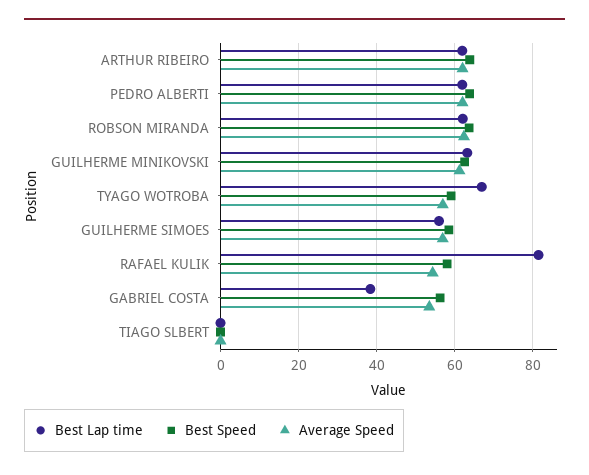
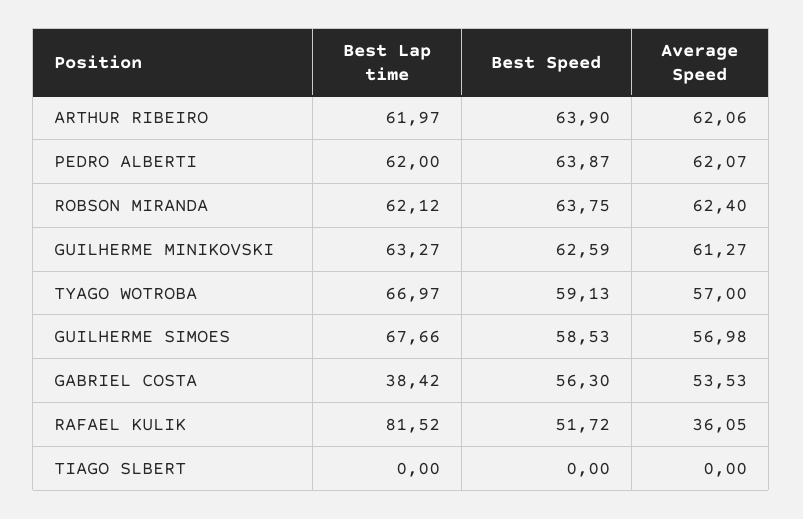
  {
    "Best Lap time": {
      "ARTHUR RIBEIRO": 61.97,
      "PEDRO ALBERTI": 62,
      "ROBSON MIRANDA": 62.12,
      "GUILHERME MINIKOVSKI": 63.27,
      "TYAGO WOTROBA": 66.97,
-     "GUILHERME SIMOES": 56,
+     "GUILHERME SIMOES": 67.66,
      "RAFAEL KULIK": 81.52,
      "GABRIEL COSTA": 38.42,
      "TIAGO SLBERT": 0
    },
    "Best Speed": {
      "ARTHUR RIBEIRO": 63.9,
      "PEDRO ALBERTI": 63.87,
      "ROBSON MIRANDA": 63.75,
      "GUILHERME MINIKOVSKI": 62.59,
      "TYAGO WOTROBA": 59.13,
      "GUILHERME SIMOES": 58.53,
-     "RAFAEL KULIK": 58,
+     "RAFAEL KULIK": 51.72,
      "GABRIEL COSTA": 56.3,
      "TIAGO SLBERT": 0
    },
    "Average Speed": {
      "ARTHUR RIBEIRO": 62.06,
      "PEDRO ALBERTI": 62.07,
      "ROBSON MIRANDA": 62.4,
      "GUILHERME MINIKOVSKI": 61.27,
      "TYAGO WOTROBA": 57,
      "GUILHERME SIMOES": 56.98,
-     "RAFAEL KULIK": 54,
+     "RAFAEL KULIK": 36.05,
      "GABRIEL COSTA": 53.53,
      "TIAGO SLBERT": 0
    }
  }

